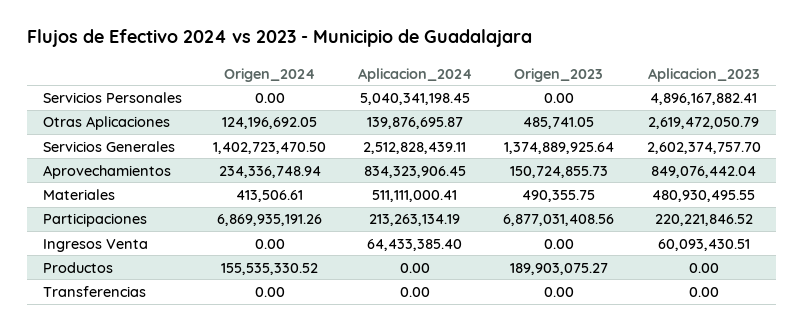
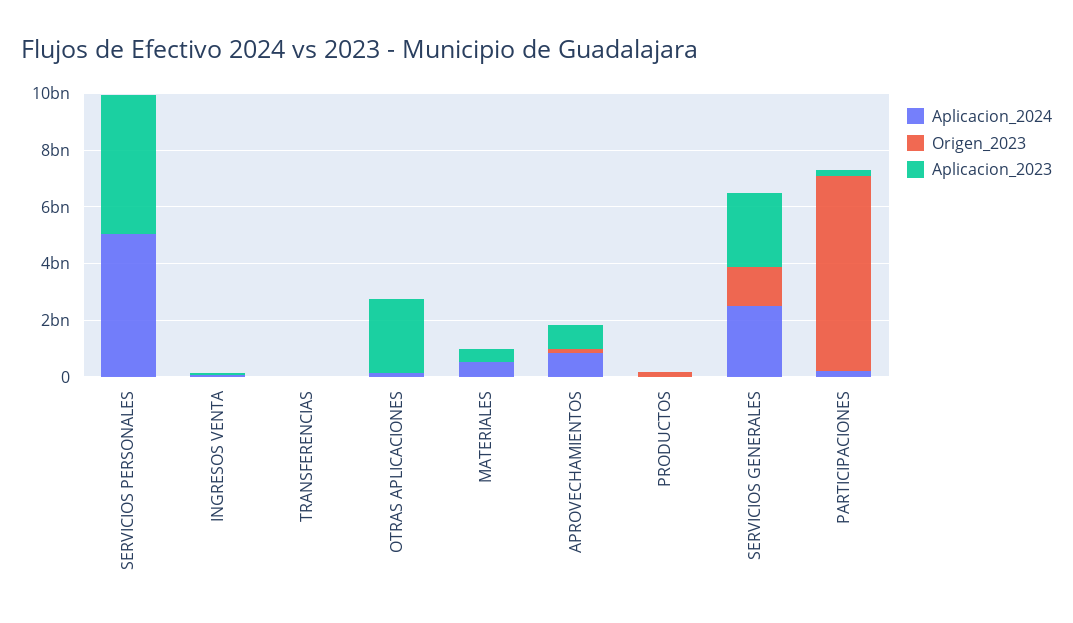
  {
-   "Origen_2024": {
-     "Servicios Personales": 0,
-     "Otras Aplicaciones": 124196692.05,
-     "Servicios Generales": 1402723470.5,
-     "Aprovechamientos": 234336748.94,
-     "Materiales": 413506.61,
-     "Participaciones": 6869935191.26,
-     "Ingresos Venta": 0,
-     "Productos": 155535330.52,
-     "Transferencias": 0
-   },
    "Aplicacion_2024": {
      "Servicios Personales": 5040341198.45,
      "Otras Aplicaciones": 139876695.87,
      "Servicios Generales": 2512828439.11,
      "Aprovechamientos": 834323906.45,
      "Materiales": 511111000.41,
      "Participaciones": 213263134.19,
      "Ingresos Venta": 64433385.4,
      "Productos": 0,
      "Transferencias": 0
    },
    "Origen_2023": {
      "Servicios Personales": 0,
      "Otras Aplicaciones": 485741.05,
      "Servicios Generales": 1374889925.64,
      "Aprovechamientos": 150724855.73,
      "Materiales": 490355.75,
      "Participaciones": 6877031408.56,
      "Ingresos Venta": 0,
      "Productos": 189903075.27,
      "Transferencias": 0
    },
    "Aplicacion_2023": {
      "Servicios Personales": 4896167882.41,
      "Otras Aplicaciones": 2619472050.79,
      "Servicios Generales": 2602374757.7,
      "Aprovechamientos": 849076442.04,
      "Materiales": 480930495.55,
      "Participaciones": 220221846.52,
      "Ingresos Venta": 60093430.51,
      "Productos": 0,
      "Transferencias": 0
    }
  }

